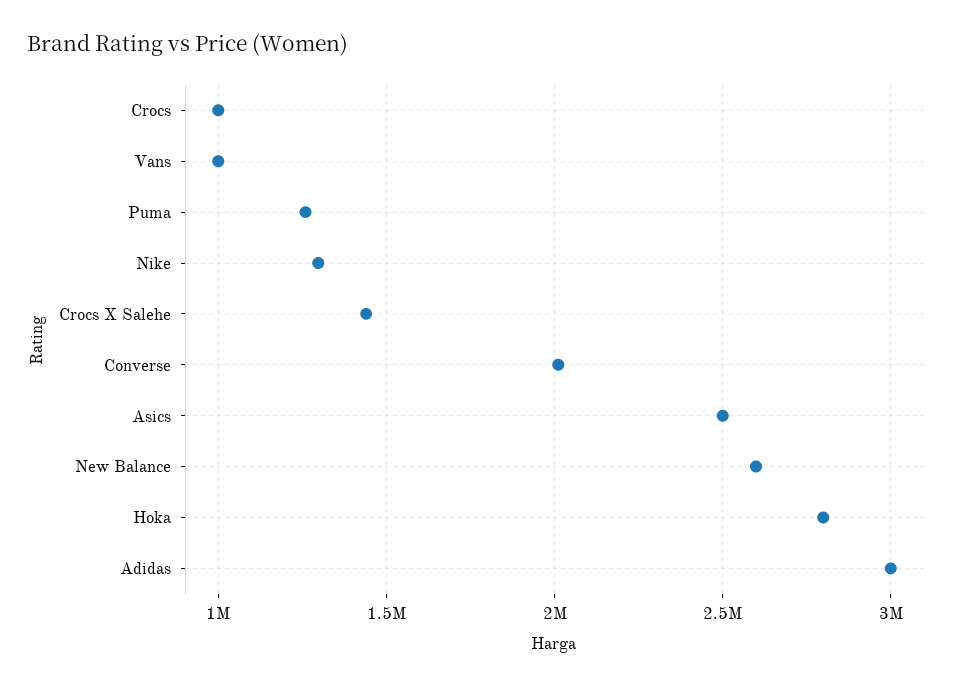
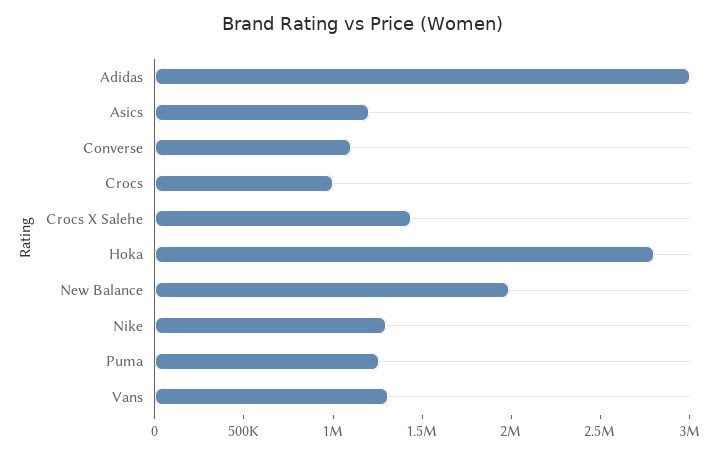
  {
    "Crocs": 1000000,
-   "Vans": 1000000,
+   "Vans": 1300000,
    "Puma": 1250000,
    "Nike": 1300000,
    "Crocs X Salehe": 1450000,
-   "Converse": 2000000,
+   "Converse": 1100000,
-   "Asics": 2500000,
+   "Asics": 1200000,
-   "New Balance": 2600000,
+   "New Balance": 2000000,
    "Hoka": 2800000,
    "Adidas": 3000000
  }

